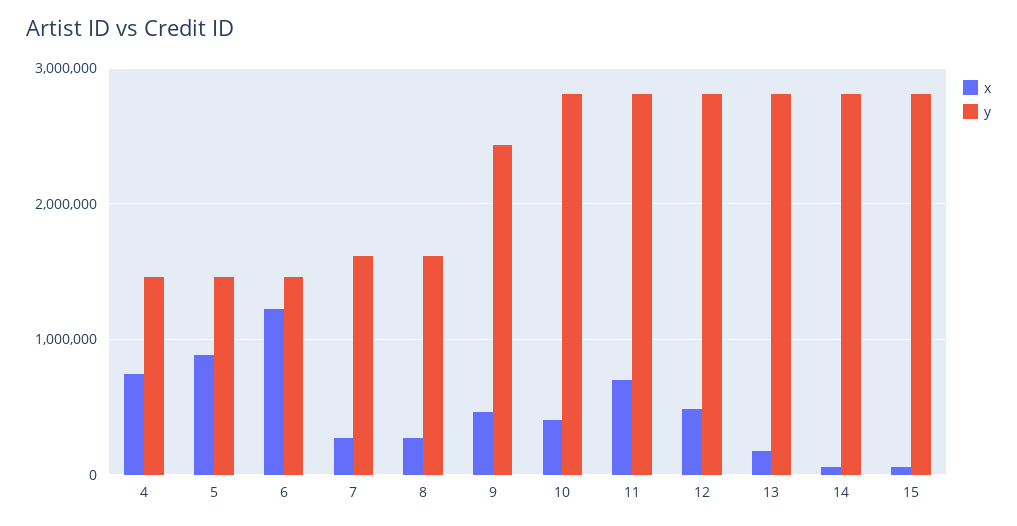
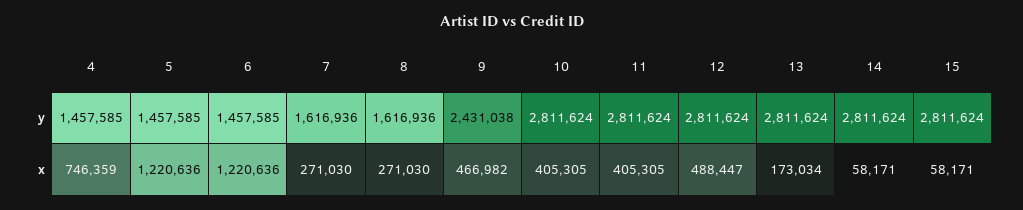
  {
    "x": {
      "4": 746359,
-     "5": 900000,
+     "5": 1220636,
      "6": 1220636,
      "7": 271030,
      "8": 271030,
      "9": 466982,
      "10": 405305,
-     "11": 700000,
+     "11": 405305,
      "12": 488447,
      "13": 173034,
      "14": 58171,
      "15": 58171
    },
    "y": {
      "4": 1457585,
      "5": 1457585,
      "6": 1457585,
      "7": 1616936,
      "8": 1616936,
      "9": 2431038,
      "10": 2811624,
      "11": 2811624,
      "12": 2811624,
      "13": 2811624,
      "14": 2811624,
      "15": 2811624
    }
  }

